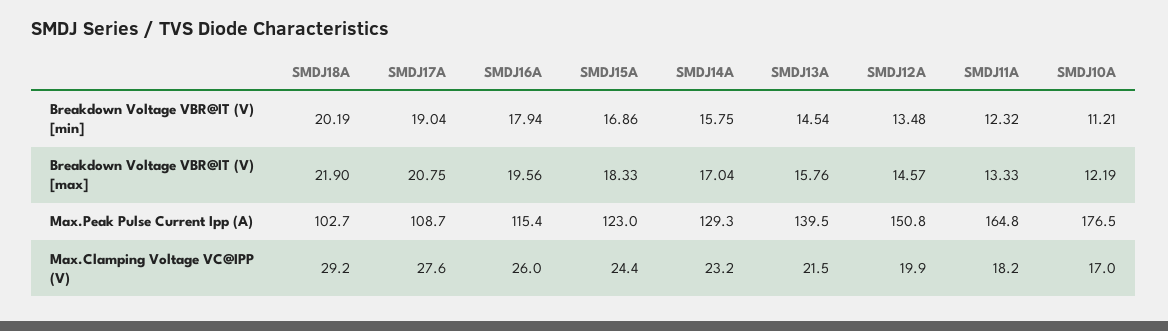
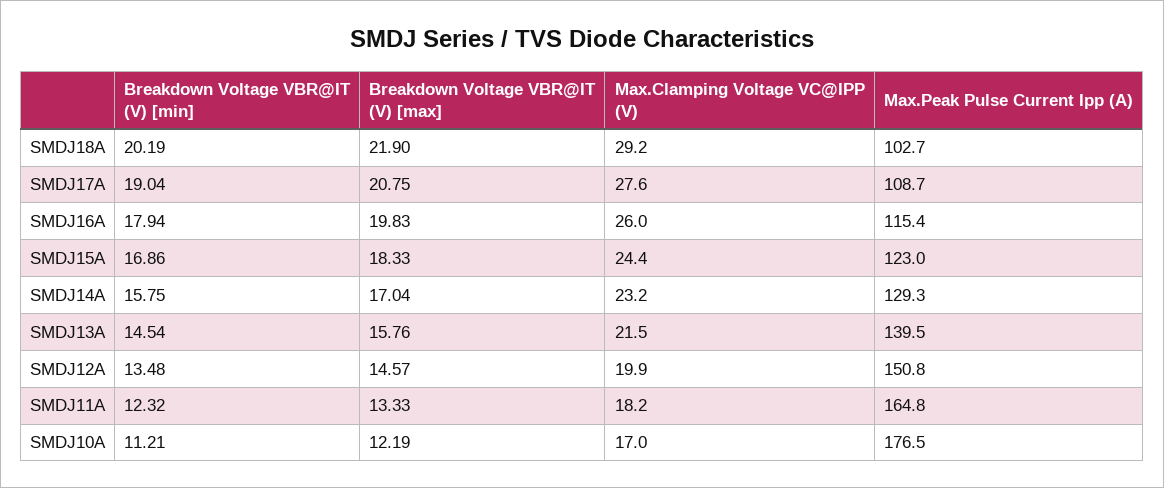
  {
    "SMDJ18A": {
      "Breakdown Voltage VBR@IT (V) [min]": 20.19,
      "Breakdown Voltage VBR@IT (V) [max]": 21.9,
      "Max.Peak Pulse Current Ipp (A)": 102.7,
      "Max.Clamping Voltage VC@IPP (V)": 29.2
    },
    "SMDJ17A": {
      "Breakdown Voltage VBR@IT (V) [min]": 19.04,
      "Breakdown Voltage VBR@IT (V) [max]": 20.75,
      "Max.Peak Pulse Current Ipp (A)": 108.7,
      "Max.Clamping Voltage VC@IPP (V)": 27.6
    },
    "SMDJ16A": {
      "Breakdown Voltage VBR@IT (V) [min]": 17.94,
-     "Breakdown Voltage VBR@IT (V) [max]": 19.56,
+     "Breakdown Voltage VBR@IT (V) [max]": 19.83,
      "Max.Peak Pulse Current Ipp (A)": 115.4,
      "Max.Clamping Voltage VC@IPP (V)": 26
    },
    "SMDJ15A": {
      "Breakdown Voltage VBR@IT (V) [min]": 16.86,
      "Breakdown Voltage VBR@IT (V) [max]": 18.33,
      "Max.Peak Pulse Current Ipp (A)": 123,
      "Max.Clamping Voltage VC@IPP (V)": 24.4
    },
    "SMDJ14A": {
      "Breakdown Voltage VBR@IT (V) [min]": 15.75,
      "Breakdown Voltage VBR@IT (V) [max]": 17.04,
      "Max.Peak Pulse Current Ipp (A)": 129.3,
      "Max.Clamping Voltage VC@IPP (V)": 23.2
    },
    "SMDJ13A": {
      "Breakdown Voltage VBR@IT (V) [min]": 14.54,
      "Breakdown Voltage VBR@IT (V) [max]": 15.76,
      "Max.Peak Pulse Current Ipp (A)": 139.5,
      "Max.Clamping Voltage VC@IPP (V)": 21.5
    },
    "SMDJ12A": {
      "Breakdown Voltage VBR@IT (V) [min]": 13.48,
      "Breakdown Voltage VBR@IT (V) [max]": 14.57,
      "Max.Peak Pulse Current Ipp (A)": 150.8,
      "Max.Clamping Voltage VC@IPP (V)": 19.9
    },
    "SMDJ11A": {
      "Breakdown Voltage VBR@IT (V) [min]": 12.32,
      "Breakdown Voltage VBR@IT (V) [max]": 13.33,
      "Max.Peak Pulse Current Ipp (A)": 164.8,
      "Max.Clamping Voltage VC@IPP (V)": 18.2
    },
    "SMDJ10A": {
      "Breakdown Voltage VBR@IT (V) [min]": 11.21,
      "Breakdown Voltage VBR@IT (V) [max]": 12.19,
      "Max.Peak Pulse Current Ipp (A)": 176.5,
      "Max.Clamping Voltage VC@IPP (V)": 17
    }
  }

